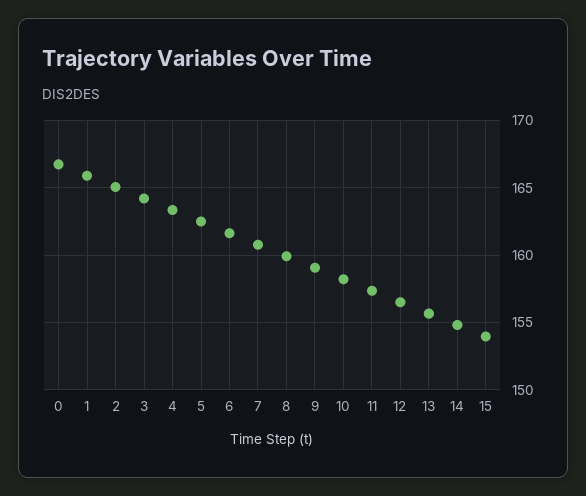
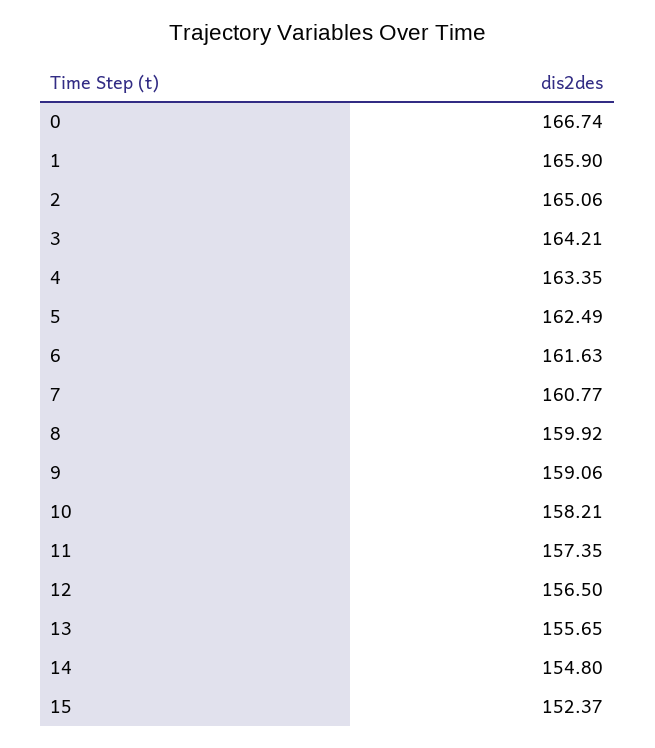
  {
    "0": 166.74,
    "1": 165.9,
    "2": 165.06,
    "3": 164.21,
    "4": 163.35,
    "5": 162.49,
    "6": 161.63,
    "7": 160.77,
    "8": 159.92,
    "9": 159.06,
    "10": 158.21,
    "11": 157.35,
    "12": 156.5,
    "13": 155.65,
    "14": 154.8,
-   "15": 154
+   "15": 152.37
  }

